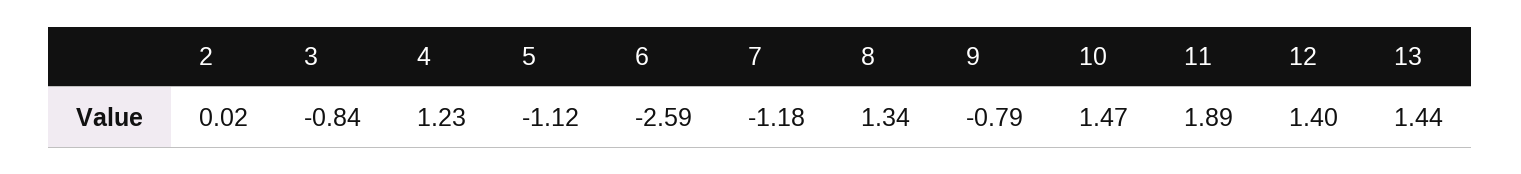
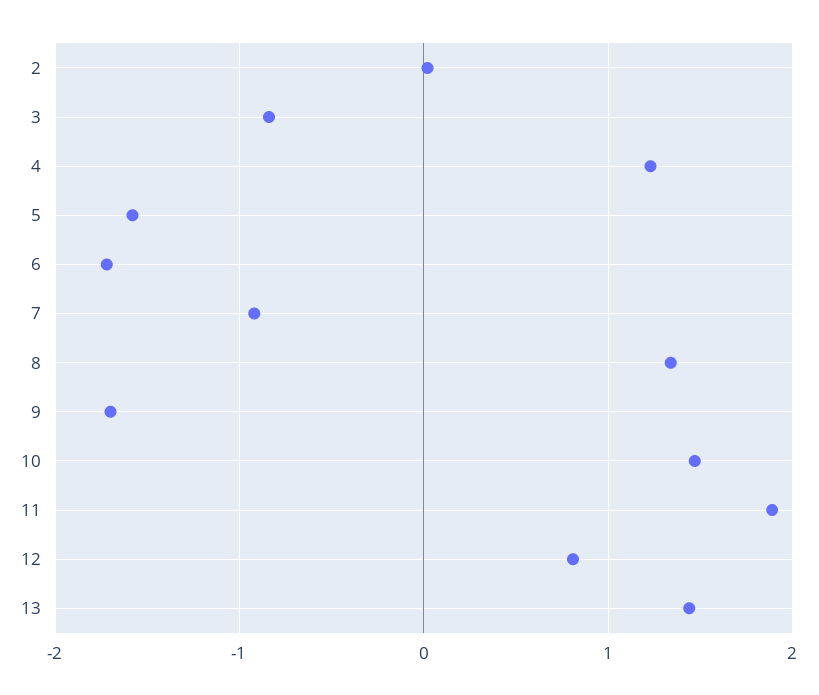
  {
    "2": 0.02,
    "3": -0.84,
    "4": 1.23,
-   "5": -1.12,
+   "5": -1.6,
-   "6": -2.59,
+   "6": -1.7,
-   "7": -1.18,
+   "7": -0.9,
    "8": 1.34,
-   "9": -0.79,
+   "9": -1.7,
    "10": 1.47,
    "11": 1.89,
-   "12": 1.4,
+   "12": 0.8,
    "13": 1.44
  }

